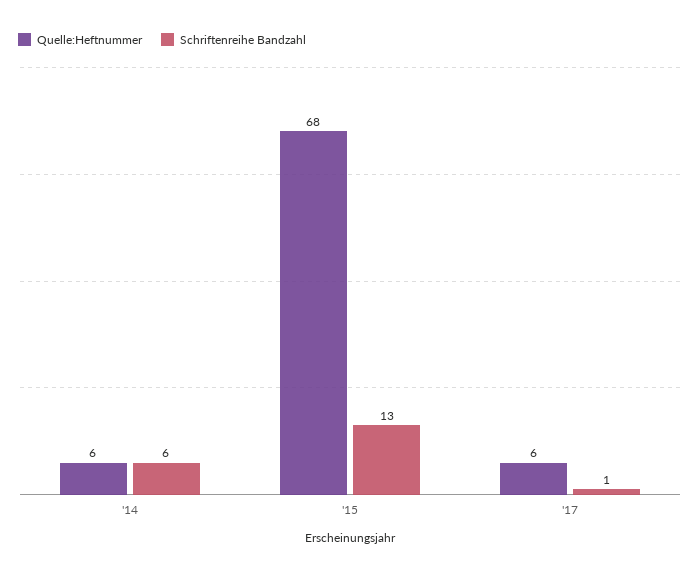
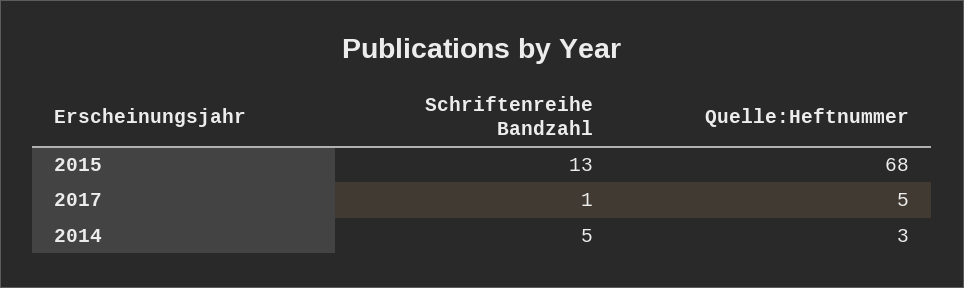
  {
    "Quelle:Heftnummer": {
-     "'14": 6,
+     "'14": 3,
      "'15": 68,
-     "'17": 6
+     "'17": 5
    },
    "Schriftenreihe Bandzahl": {
-     "'14": 6,
+     "'14": 5,
      "'15": 13,
      "'17": 1
    }
  }

